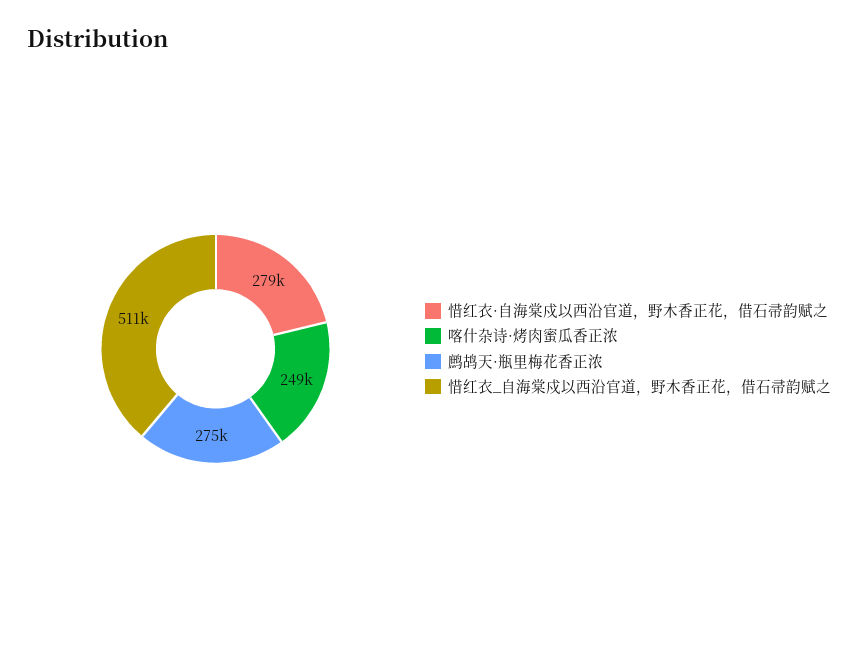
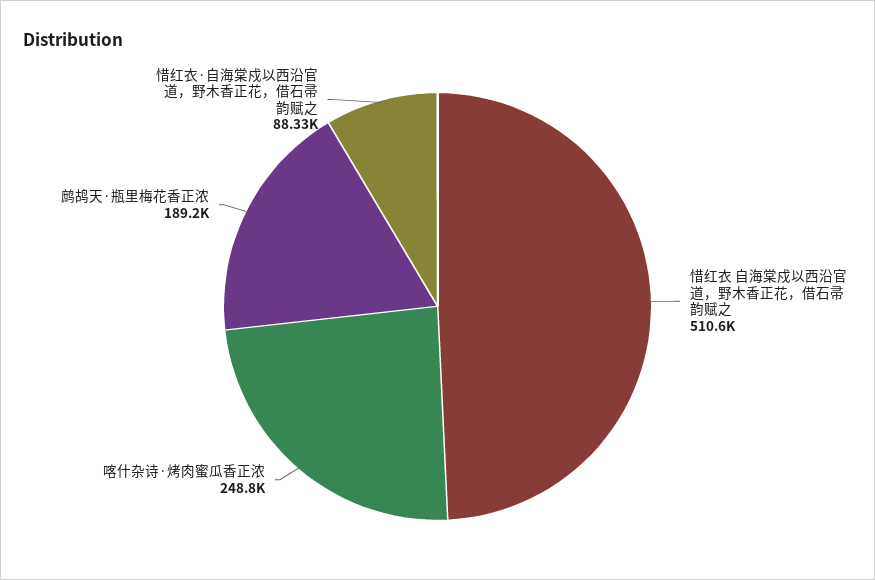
  {
-   "惜红衣·自海棠戍以西沿官道，野木香正花，借石帚韵赋之": 279000,
+   "惜红衣·自海棠戍以西沿官道，野木香正花，借石帚韵赋之": 88330,
    "喀什杂诗·烤肉蜜瓜香正浓": 248800,
-   "鹧鸪天·瓶里梅花香正浓": 275000,
+   "鹧鸪天·瓶里梅花香正浓": 189200,
    "惜红衣_自海棠戍以西沿官道，野木香正花，借石帚韵赋之": 510600
  }

